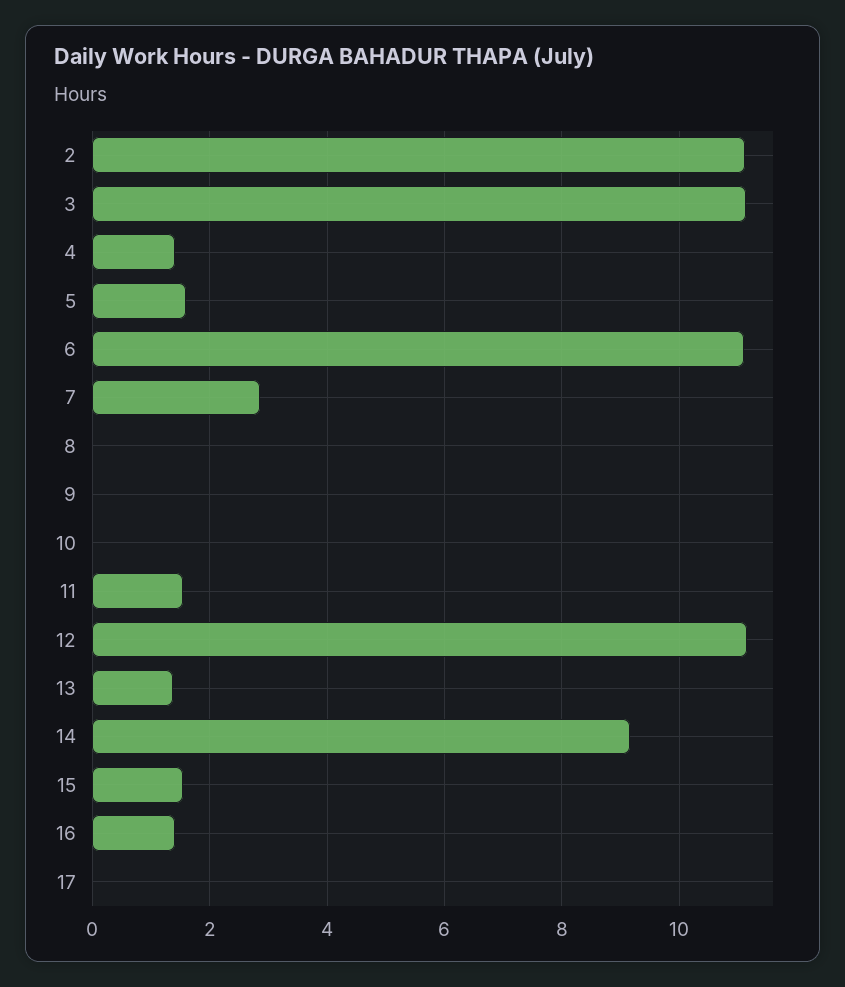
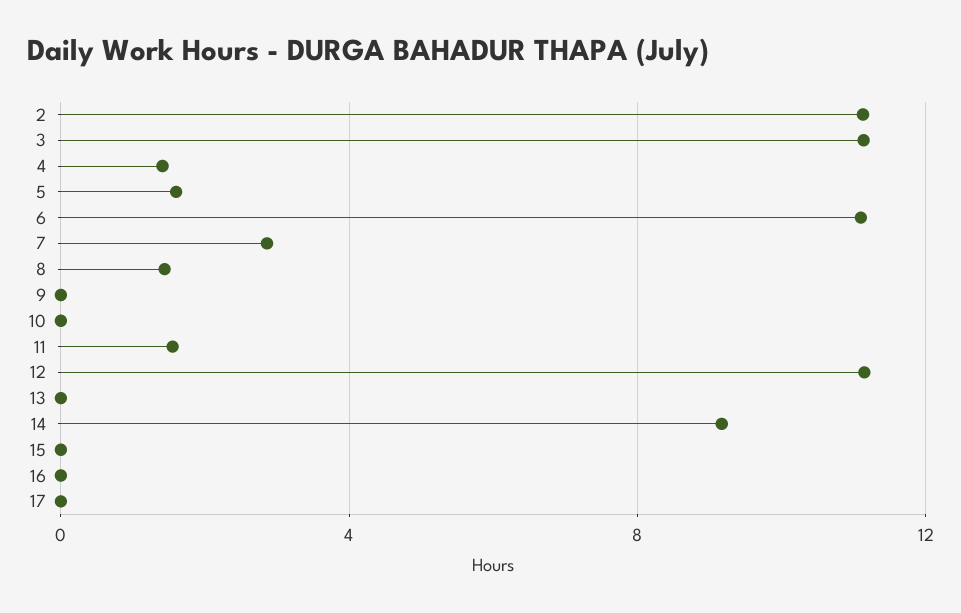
  {
    "2": 11.2,
    "3": 11.2,
    "4": 1.4,
    "5": 1.6,
    "6": 11.2,
    "7": 2.8,
-   "8": 0,
+   "8": 1.5,
    "9": 0,
    "10": 0,
    "11": 1.6,
    "12": 11.2,
-   "13": 1.4,
+   "13": 0,
    "14": 9.2,
-   "15": 1.6,
+   "15": 0,
-   "16": 1.4,
+   "16": 0,
    "17": 0
  }

